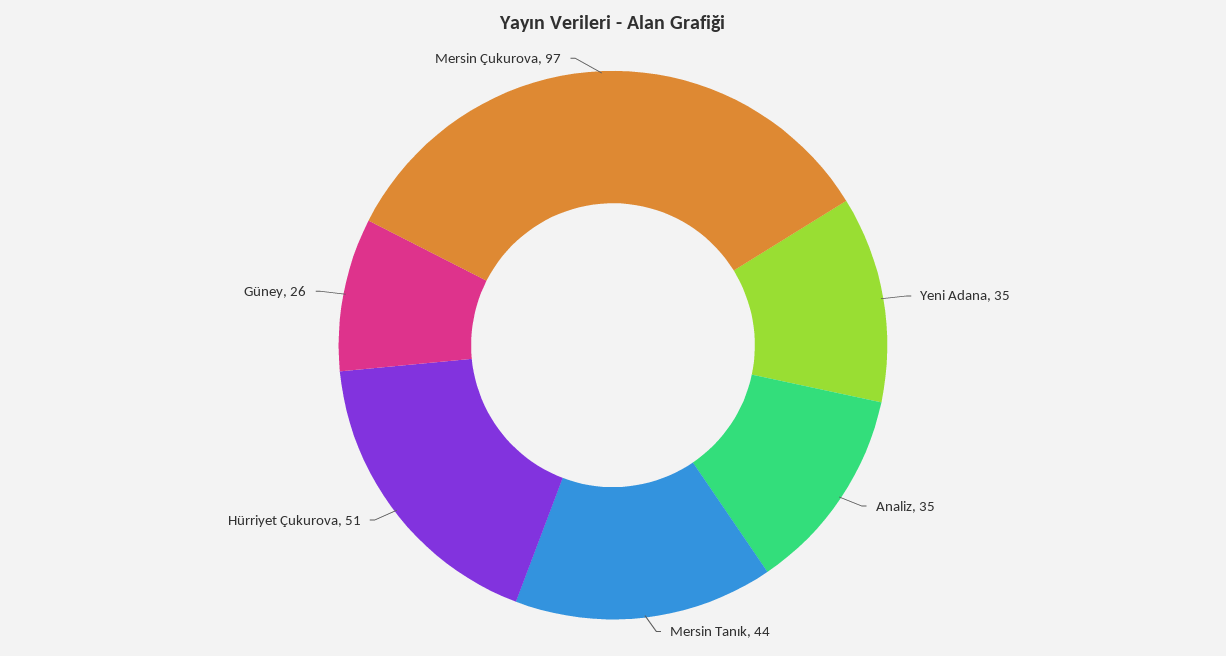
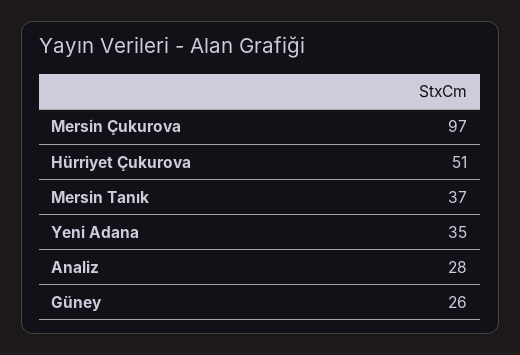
  {
    "Yeni Adana": 35,
-   "Analiz": 35,
+   "Analiz": 28,
-   "Mersin Tanık": 44,
+   "Mersin Tanık": 37,
    "Hürriyet Çukurova": 51,
    "Güney": 26,
    "Mersin Çukurova": 97
  }

